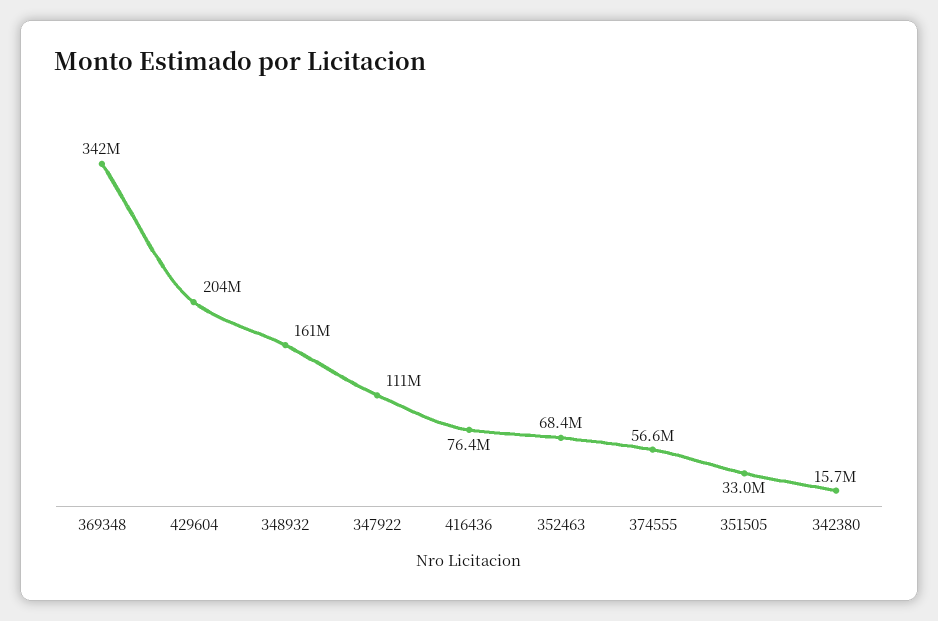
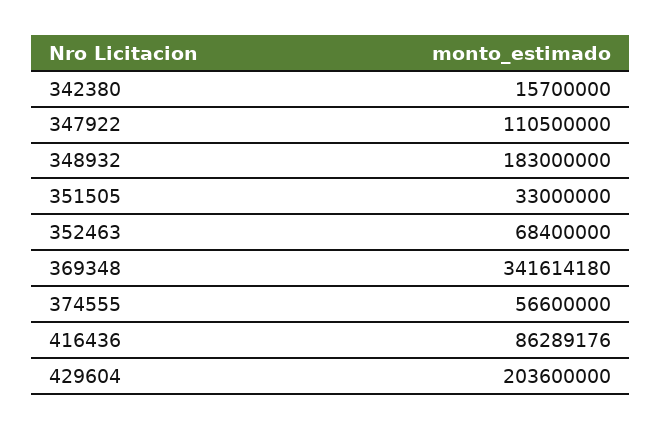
  {
    "369348": 341614180,
    "429604": 203600000,
-   "348932": 161000000,
+   "348932": 183000000,
    "347922": 110500000,
-   "416436": 76400000,
+   "416436": 86289176,
    "352463": 68400000,
    "374555": 56600000,
    "351505": 33000000,
    "342380": 15700000
  }

